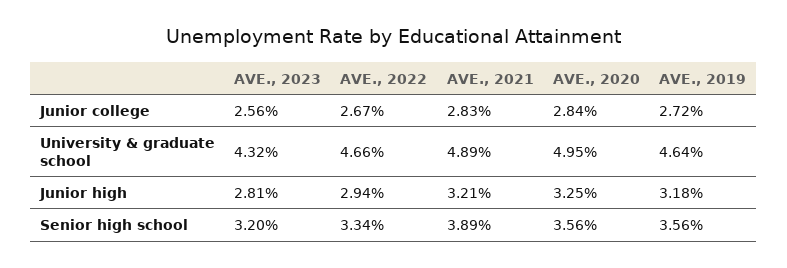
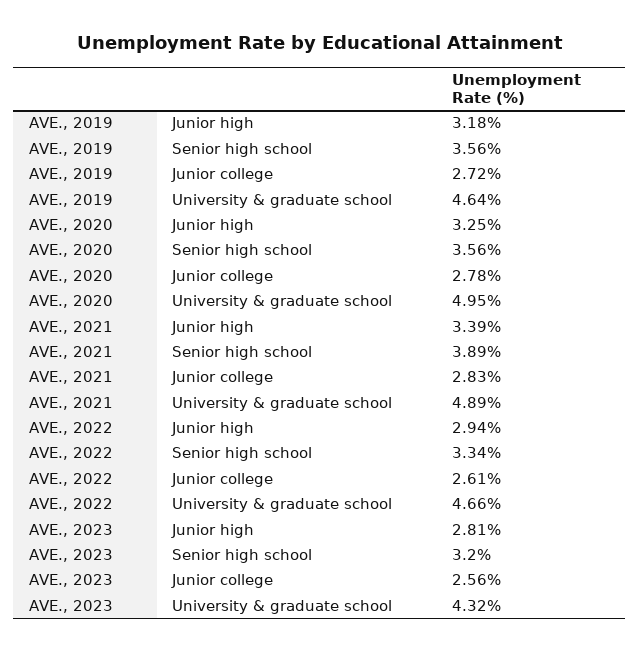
  {
    "AVE., 2023": {
      "Junior college": 2.56,
      "University & graduate school": 4.32,
      "Junior high": 2.81,
      "Senior high school": 3.2
    },
    "AVE., 2022": {
-     "Junior college": 2.67,
+     "Junior college": 2.61,
      "University & graduate school": 4.66,
      "Junior high": 2.94,
      "Senior high school": 3.34
    },
    "AVE., 2021": {
      "Junior college": 2.83,
      "University & graduate school": 4.89,
-     "Junior high": 3.21,
+     "Junior high": 3.39,
      "Senior high school": 3.89
    },
    "AVE., 2020": {
-     "Junior college": 2.84,
+     "Junior college": 2.78,
      "University & graduate school": 4.95,
      "Junior high": 3.25,
      "Senior high school": 3.56
    },
    "AVE., 2019": {
      "Junior college": 2.72,
      "University & graduate school": 4.64,
      "Junior high": 3.18,
      "Senior high school": 3.56
    }
  }

